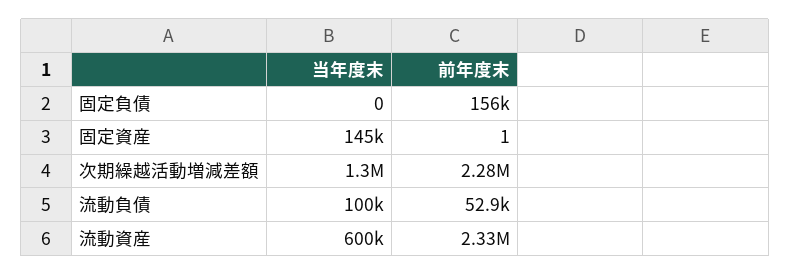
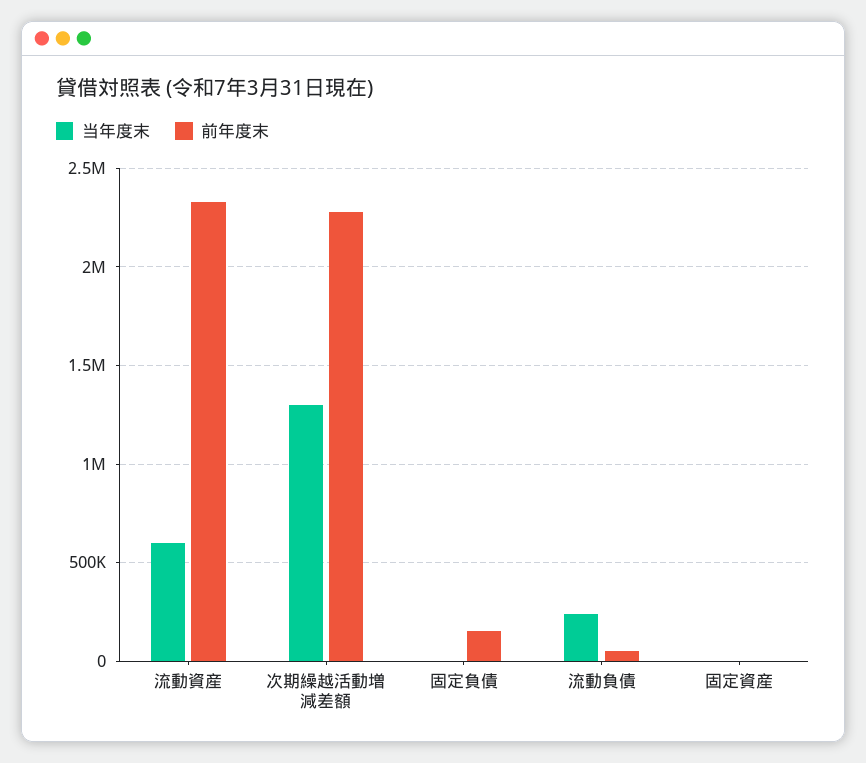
  {
    "当年度末": {
      "固定負債": 0,
-     "固定資産": 145000,
+     "固定資産": 0,
      "次期繰越活動増減差額": 1300000,
-     "流動負債": 100000,
+     "流動負債": 250000,
      "流動資産": 600000
    },
    "前年度末": {
      "固定負債": 156000,
      "固定資産": 1,
      "次期繰越活動増減差額": 2280000,
      "流動負債": 52900,
      "流動資産": 2330000
    }
  }

